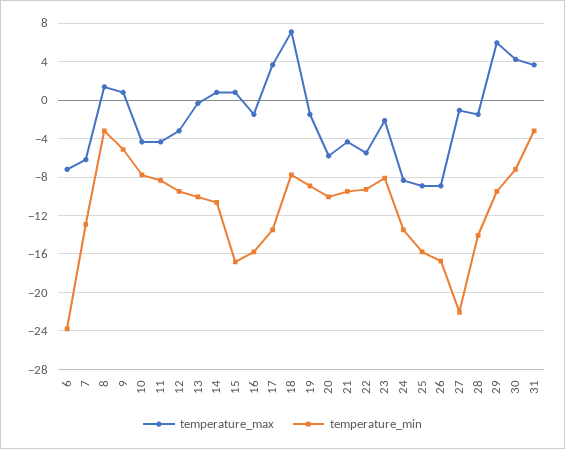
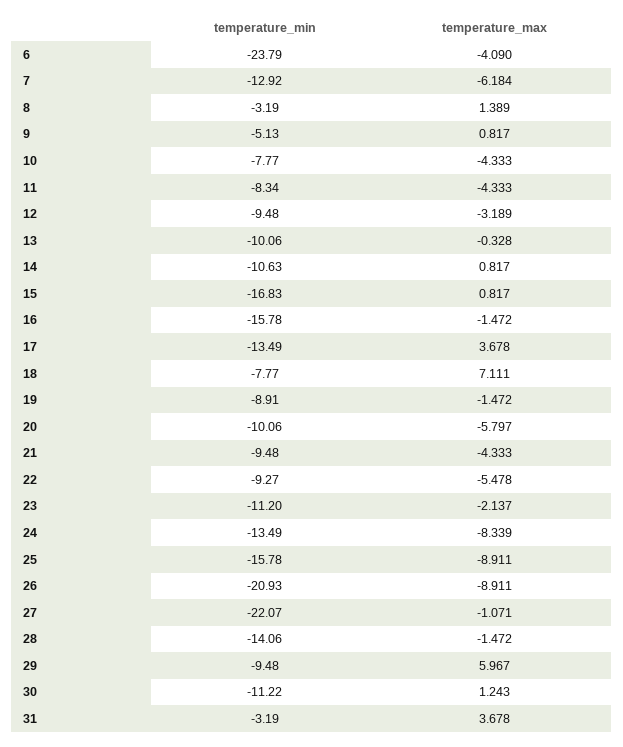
  {
    "temperature_max": {
-     "6": -7,
+     "6": -4.09,
      "7": -6.184,
      "8": 1.389,
      "9": 0.817,
      "10": -4.333,
      "11": -4.333,
      "12": -3.189,
      "13": -0.328,
      "14": 0.817,
      "15": 0.817,
      "16": -1.472,
      "17": 3.678,
      "18": 7.111,
      "19": -1.472,
      "20": -5.797,
      "21": -4.333,
      "22": -5.478,
      "23": -2.137,
      "24": -8.339,
      "25": -8.911,
      "26": -8.911,
      "27": -1.071,
      "28": -1.472,
      "29": 5.967,
-     "30": 4,
+     "30": 1.243,
      "31": 3.678
    },
    "temperature_min": {
      "6": -23.79,
      "7": -12.92,
      "8": -3.19,
      "9": -5.13,
      "10": -7.77,
      "11": -8.34,
      "12": -9.48,
      "13": -10.06,
      "14": -10.63,
      "15": -16.83,
      "16": -15.78,
      "17": -13.49,
      "18": -7.77,
      "19": -8.91,
      "20": -10.06,
      "21": -9.48,
      "22": -9.27,
-     "23": -8,
+     "23": -11.2,
      "24": -13.49,
      "25": -15.78,
-     "26": -17,
+     "26": -20.93,
      "27": -22.07,
      "28": -14.06,
      "29": -9.48,
-     "30": -7,
+     "30": -11.22,
      "31": -3.19
    }
  }

